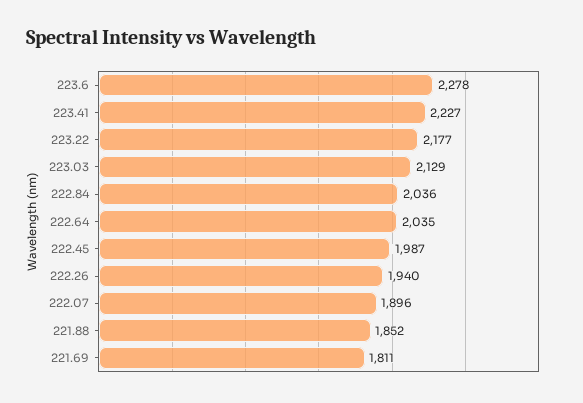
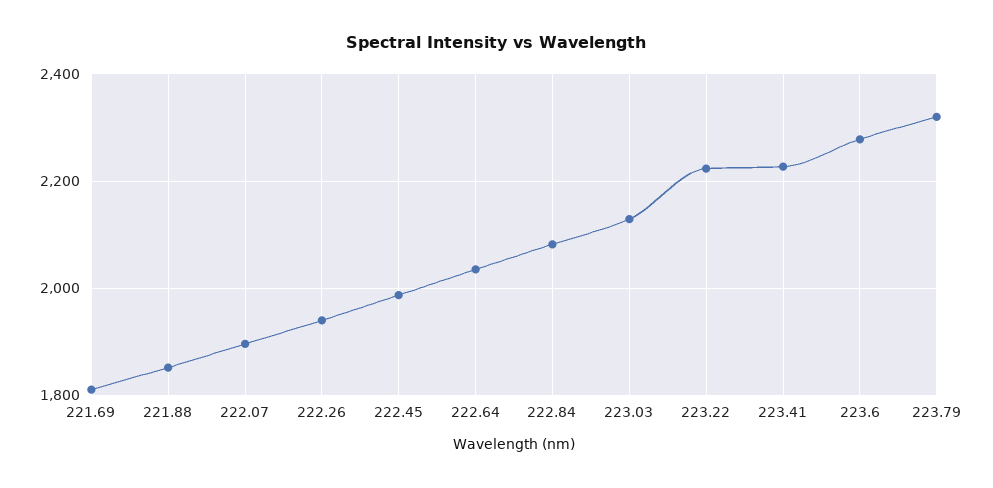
  {
    "223.6": 2278,
    "223.41": 2227,
-   "223.22": 2177,
+   "223.22": 2220,
    "223.03": 2129,
-   "222.84": 2036,
+   "222.84": 2080,
    "222.64": 2035,
    "222.45": 1987,
    "222.26": 1940,
    "222.07": 1896,
    "221.88": 1852,
-   "221.69": 1811
+   "221.69": 1811,
+   "223.79": 2320
  }

